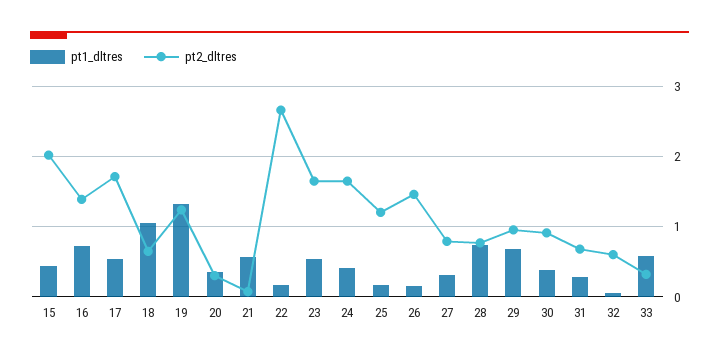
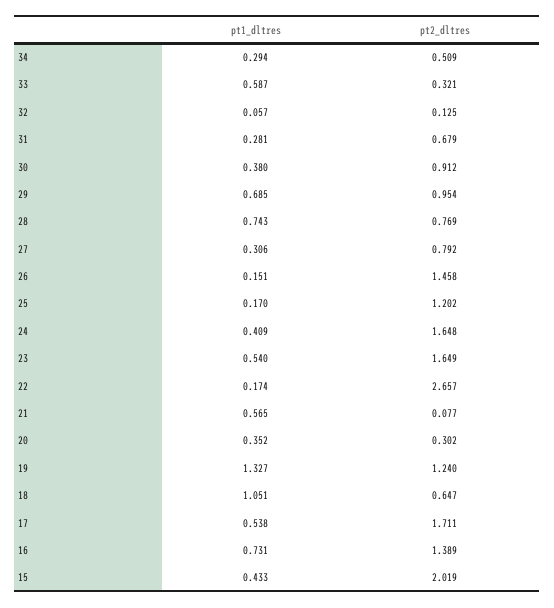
  {
    "pt1_dltres": {
      "15": 0.433,
      "16": 0.731,
      "17": 0.538,
      "18": 1.051,
      "19": 1.327,
      "20": 0.352,
      "21": 0.565,
      "22": 0.174,
      "23": 0.54,
      "24": 0.409,
      "25": 0.17,
      "26": 0.151,
      "27": 0.306,
      "28": 0.743,
      "29": 0.685,
      "30": 0.38,
      "31": 0.281,
      "32": 0.057,
-     "33": 0.587
+     "33": 0.587,
+     "34": 0.294
    },
    "pt2_dltres": {
      "15": 2.019,
      "16": 1.389,
      "17": 1.711,
      "18": 0.647,
      "19": 1.24,
      "20": 0.302,
      "21": 0.077,
      "22": 2.657,
      "23": 1.649,
      "24": 1.648,
      "25": 1.202,
      "26": 1.458,
      "27": 0.792,
      "28": 0.769,
      "29": 0.954,
      "30": 0.912,
      "31": 0.679,
-     "32": 0.6,
+     "32": 0.125,
-     "33": 0.321
+     "33": 0.321,
+     "34": 0.509
    }
  }

